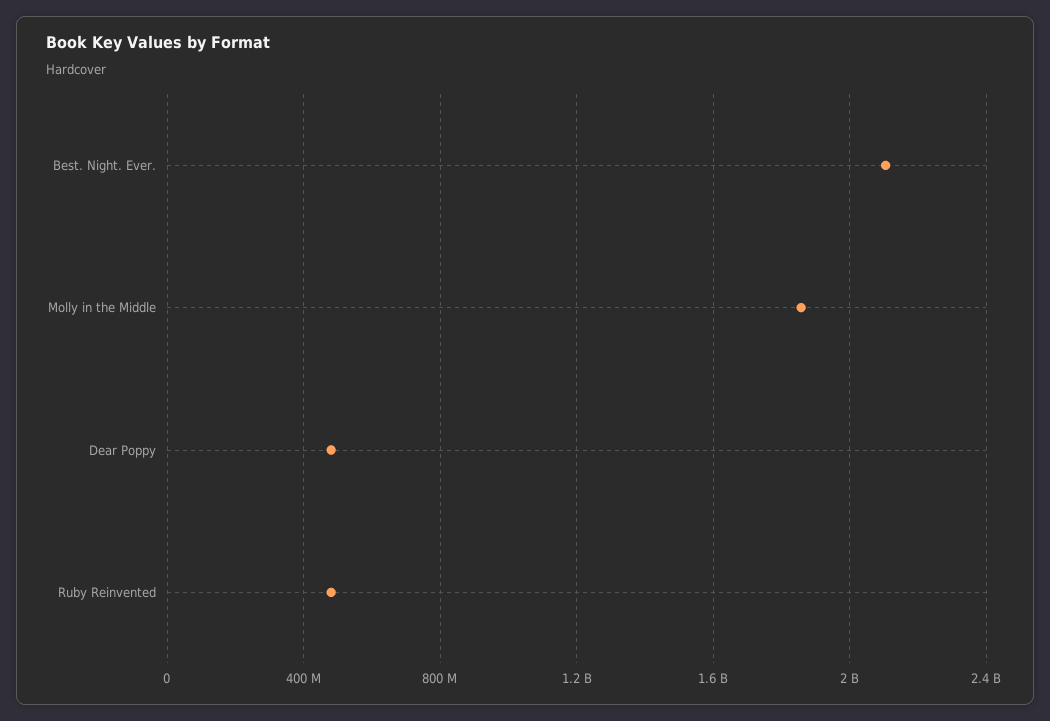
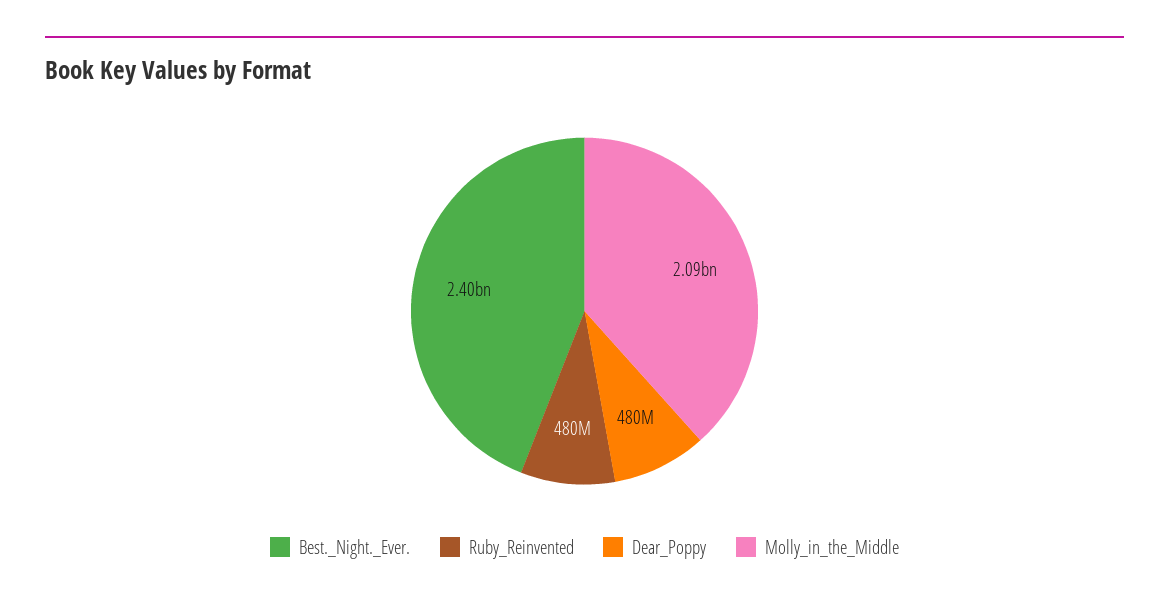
  {
-   "Best. Night. Ever.": 2100000000,
+   "Best. Night. Ever.": 2400000000,
-   "Molly in the Middle": 1850000000,
+   "Molly in the Middle": 2090000000,
    "Dear Poppy": 480000000,
    "Ruby Reinvented": 480000000
  }

